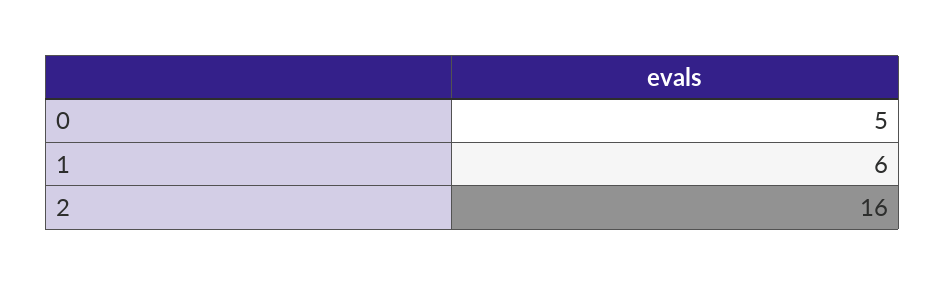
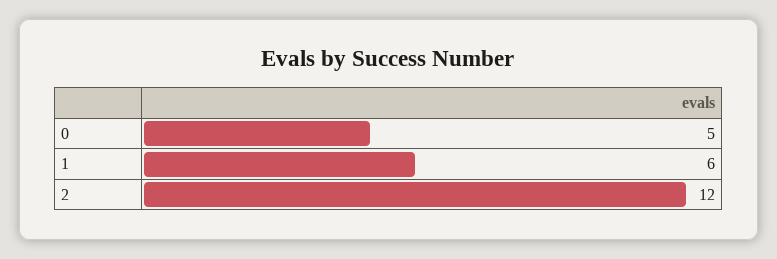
  {
    "0": 5,
    "1": 6,
-   "2": 16
+   "2": 12
  }

